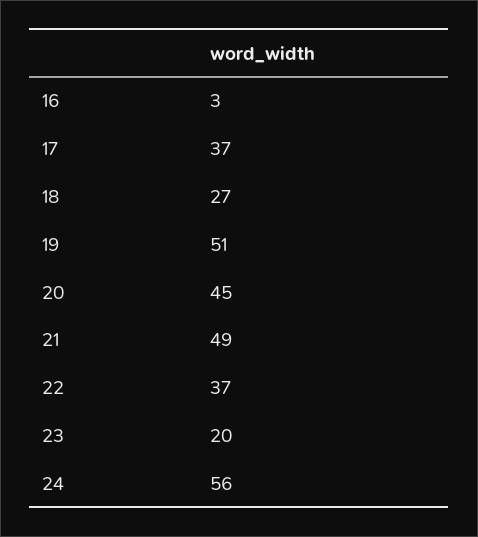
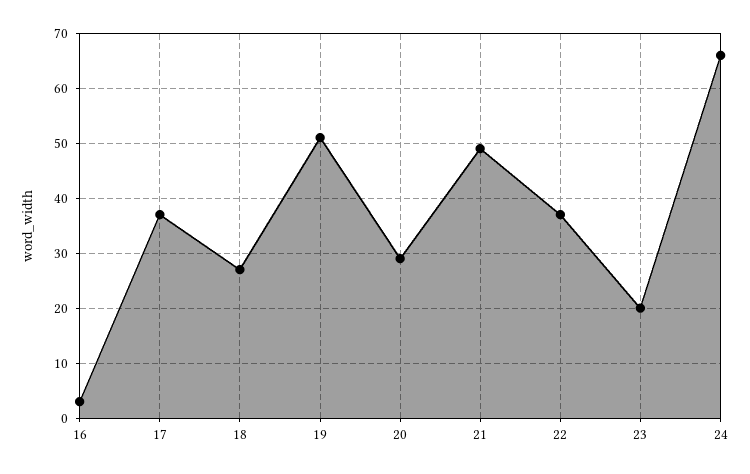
  {
    "16": 3,
    "17": 37,
    "18": 27,
    "19": 51,
-   "20": 45,
+   "20": 30,
    "21": 49,
    "22": 37,
    "23": 20,
-   "24": 56
+   "24": 65
  }

